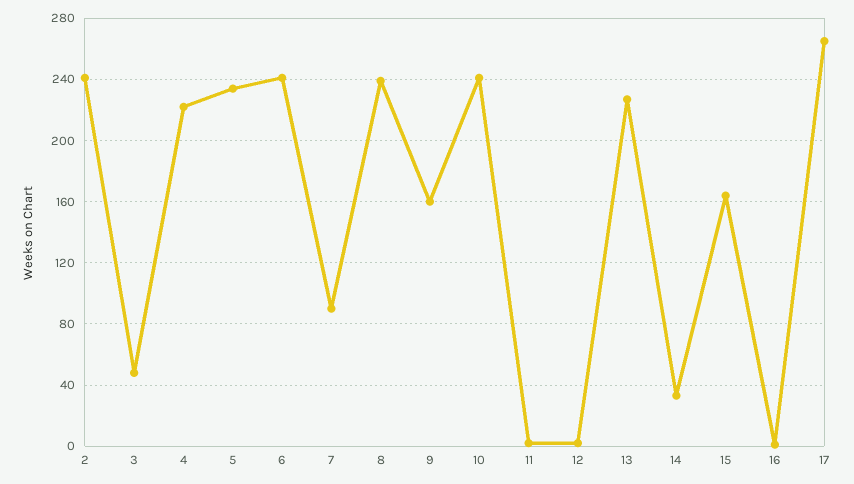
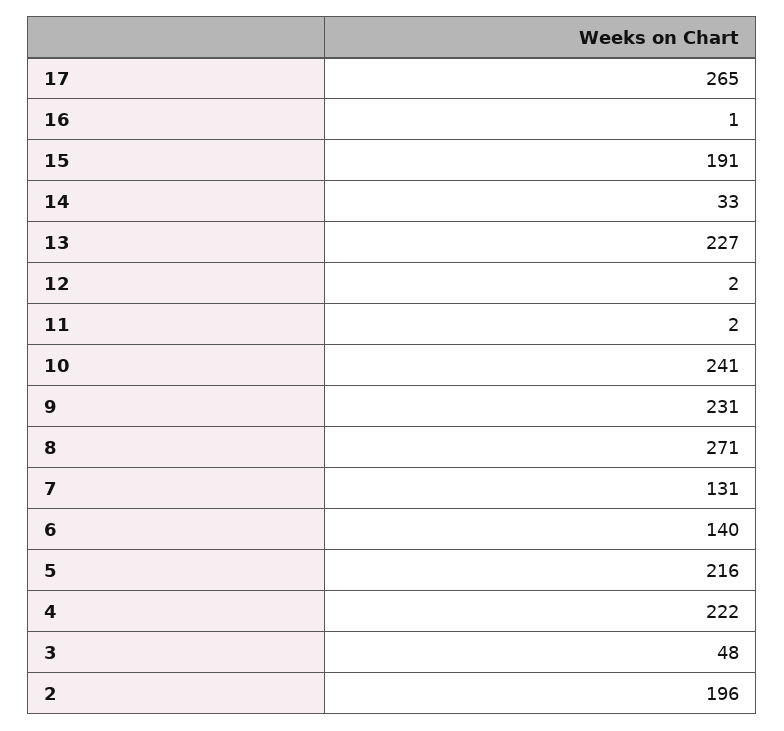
  {
-   "2": 240,
+   "2": 196,
    "3": 48,
    "4": 222,
-   "5": 235,
+   "5": 216,
-   "6": 240,
+   "6": 140,
-   "7": 90,
+   "7": 131,
-   "8": 240,
+   "8": 271,
-   "9": 160,
+   "9": 231,
    "10": 241,
    "11": 2,
    "12": 2,
    "13": 227,
    "14": 33,
-   "15": 165,
+   "15": 191,
    "16": 1,
    "17": 265
  }

